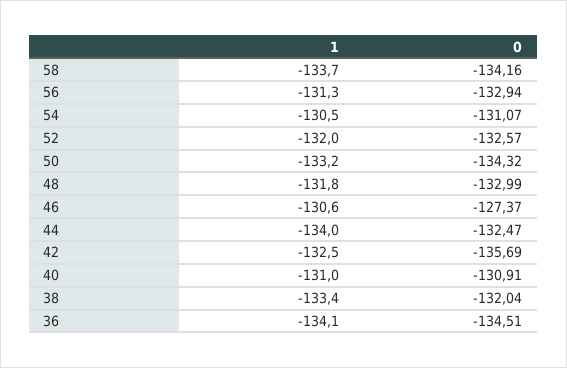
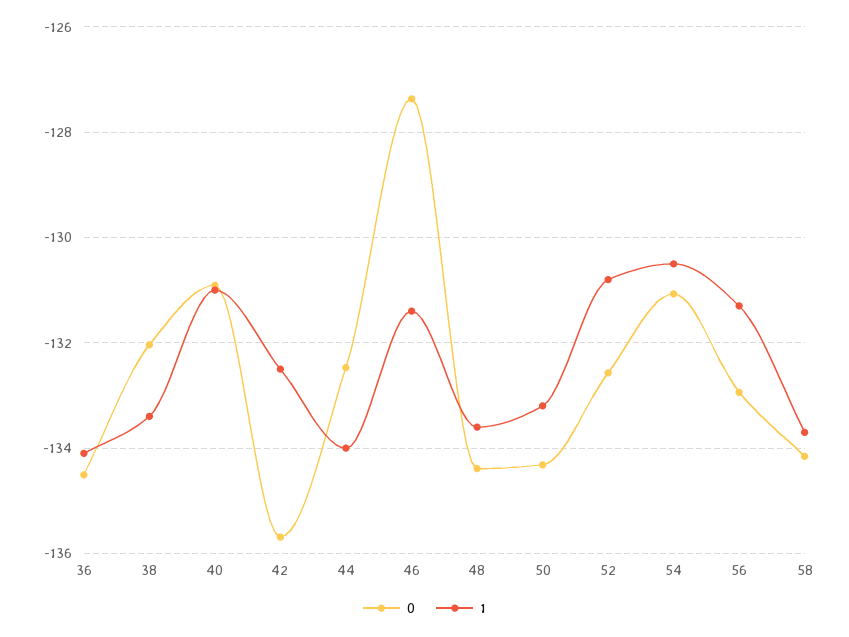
  {
    "1": {
      "58": -133.7,
      "56": -131.3,
      "54": -130.5,
-     "52": -132,
+     "52": -130.8,
      "50": -133.2,
-     "48": -131.8,
+     "48": -133.6,
-     "46": -130.6,
+     "46": -131.4,
      "44": -134,
      "42": -132.5,
      "40": -131,
      "38": -133.4,
      "36": -134.1
    },
    "0": {
      "58": -134.16,
      "56": -132.94,
      "54": -131.07,
      "52": -132.57,
      "50": -134.32,
-     "48": -132.99,
+     "48": -134.4,
      "46": -127.37,
      "44": -132.47,
      "42": -135.69,
      "40": -130.91,
      "38": -132.04,
      "36": -134.51
    }
  }

